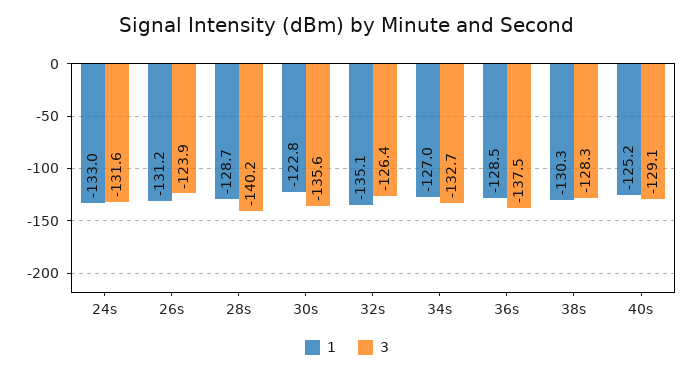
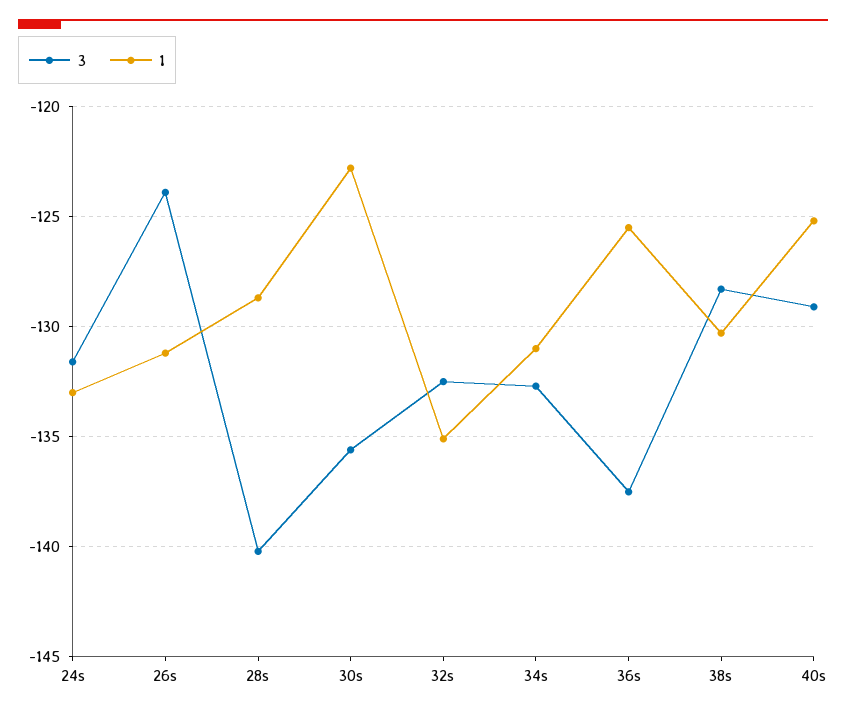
  {
    "1": {
      "24s": -133,
      "26s": -131.2,
      "28s": -128.7,
      "30s": -122.8,
      "32s": -135.1,
-     "34s": -127,
+     "34s": -131,
-     "36s": -128.5,
+     "36s": -125.5,
      "38s": -130.3,
      "40s": -125.2
    },
    "3": {
      "24s": -131.6,
      "26s": -123.9,
      "28s": -140.2,
      "30s": -135.6,
-     "32s": -126.4,
+     "32s": -132.5,
      "34s": -132.7,
      "36s": -137.5,
      "38s": -128.3,
      "40s": -129.1
    }
  }

